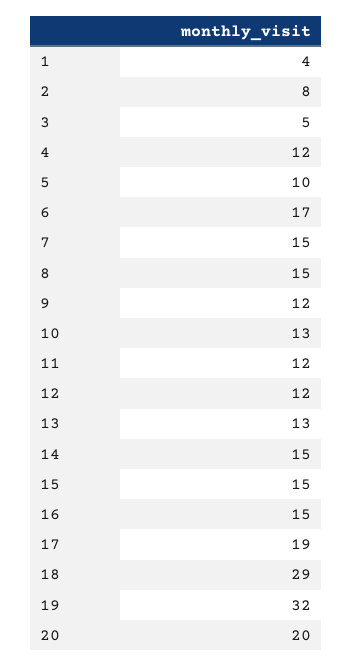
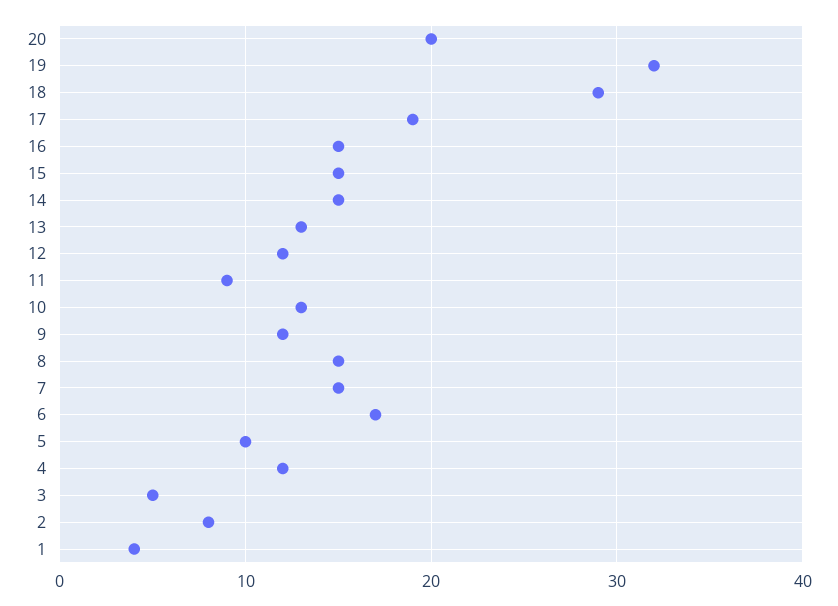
  {
    "1": 4,
    "2": 8,
    "3": 5,
    "4": 12,
    "5": 10,
    "6": 17,
    "7": 15,
    "8": 15,
    "9": 12,
    "10": 13,
-   "11": 12,
+   "11": 9,
    "12": 12,
    "13": 13,
    "14": 15,
    "15": 15,
    "16": 15,
    "17": 19,
    "18": 29,
    "19": 32,
    "20": 20
  }

